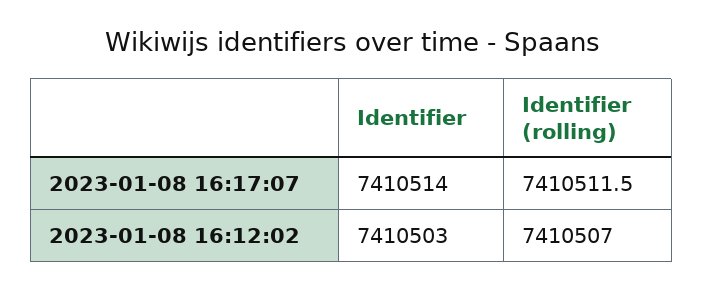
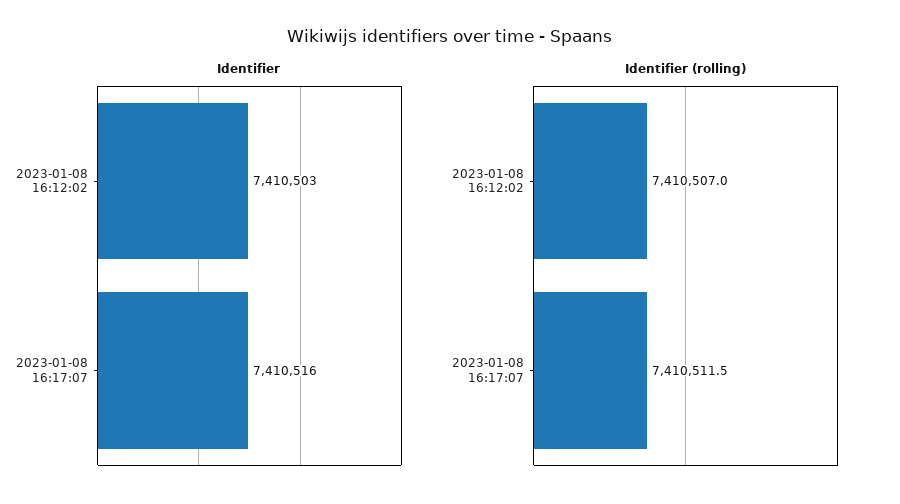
  {
    "Identifier": {
-     "2023-01-08 16:17:07": 7410514,
+     "2023-01-08 16:17:07": 7410516,
      "2023-01-08 16:12:02": 7410503
    },
    "Identifier (rolling)": {
      "2023-01-08 16:17:07": 7410511.5,
      "2023-01-08 16:12:02": 7410507
    }
  }

